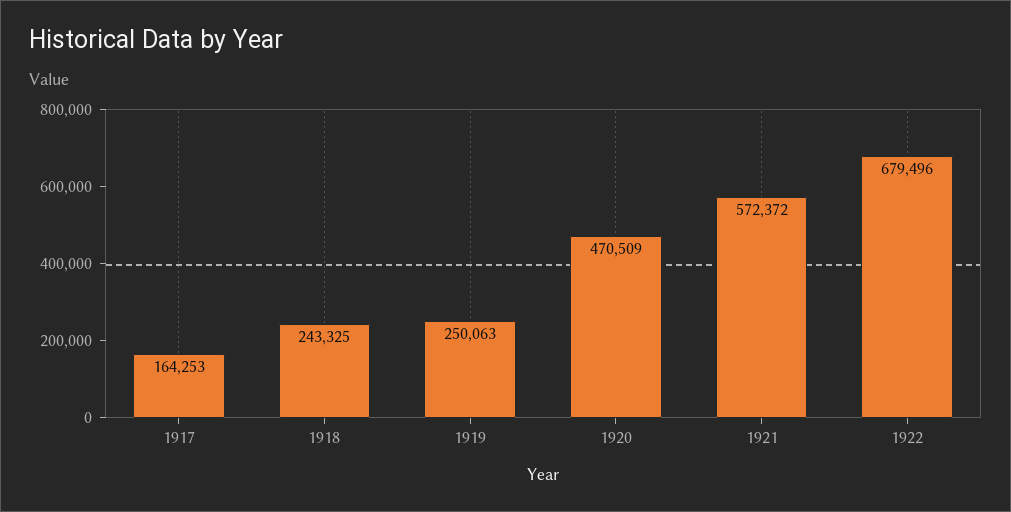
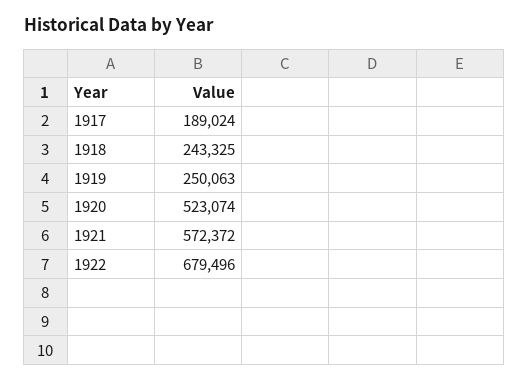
  {
-   "1917": 164253,
+   "1917": 189024,
    "1918": 243325,
    "1919": 250063,
-   "1920": 470509,
+   "1920": 523074,
    "1921": 572372,
    "1922": 679496
  }

